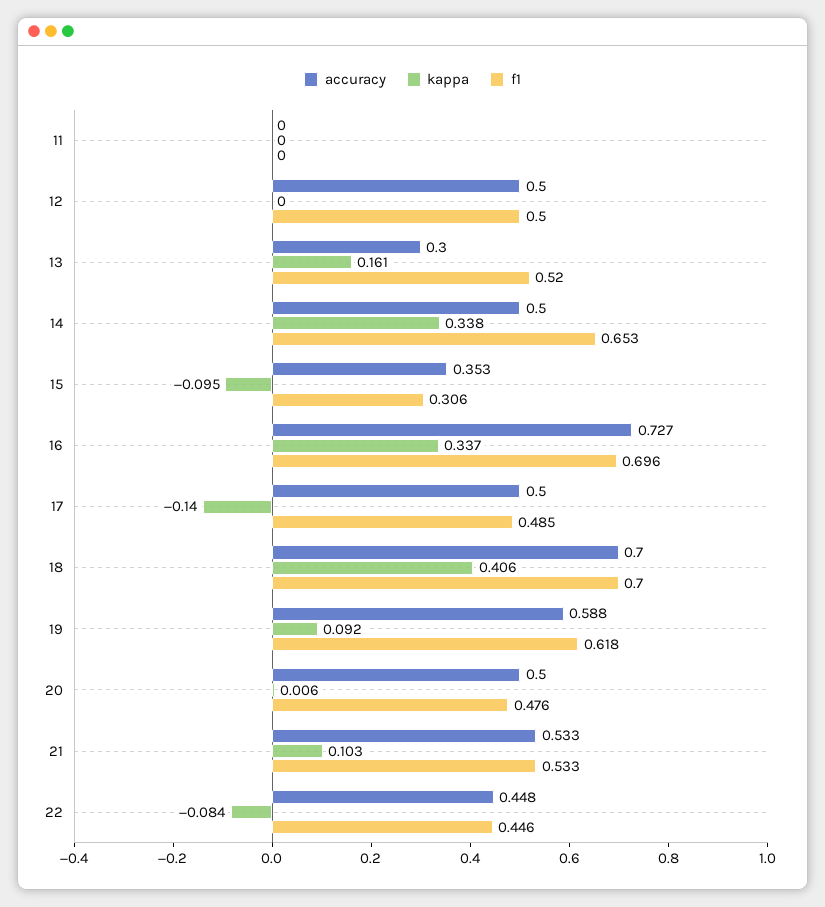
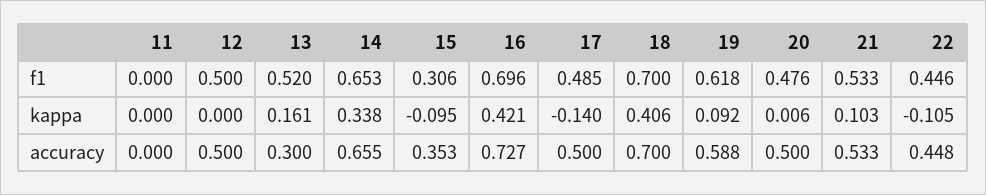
  {
    "accuracy": {
      "11": 0,
      "12": 0.5,
      "13": 0.3,
-     "14": 0.5,
+     "14": 0.655,
      "15": 0.353,
      "16": 0.727,
      "17": 0.5,
      "18": 0.7,
      "19": 0.588,
      "20": 0.5,
      "21": 0.533,
      "22": 0.448
    },
    "kappa": {
      "11": 0,
      "12": 0,
      "13": 0.161,
      "14": 0.338,
      "15": -0.095,
-     "16": 0.337,
+     "16": 0.421,
      "17": -0.14,
      "18": 0.406,
      "19": 0.092,
      "20": 0.006,
      "21": 0.103,
-     "22": -0.084
+     "22": -0.105
    },
    "f1": {
      "11": 0,
      "12": 0.5,
      "13": 0.52,
      "14": 0.653,
      "15": 0.306,
      "16": 0.696,
      "17": 0.485,
      "18": 0.7,
      "19": 0.618,
      "20": 0.476,
      "21": 0.533,
      "22": 0.446
    }
  }

